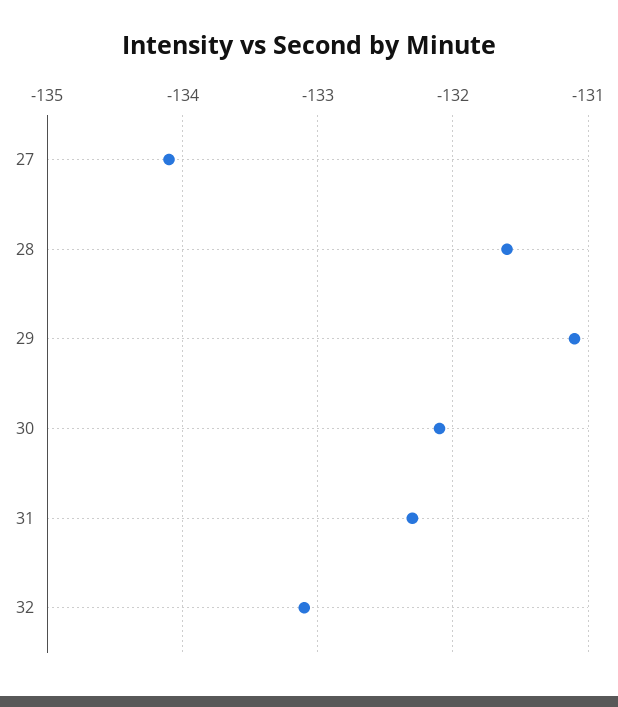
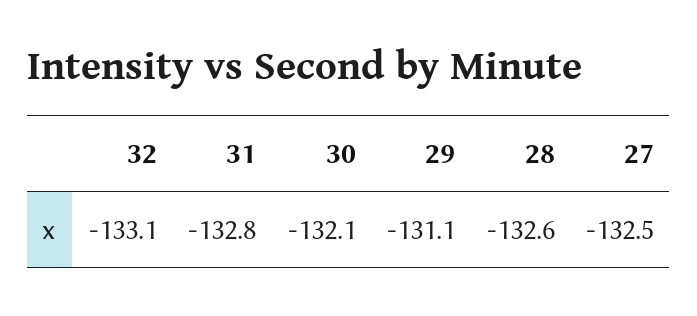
  {
-   "27": -134.1,
+   "27": -132.5,
-   "28": -131.6,
+   "28": -132.6,
    "29": -131.1,
    "30": -132.1,
-   "31": -132.3,
+   "31": -132.8,
    "32": -133.1
  }

